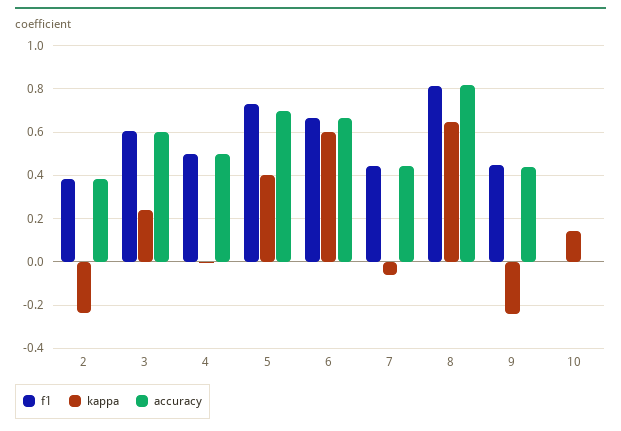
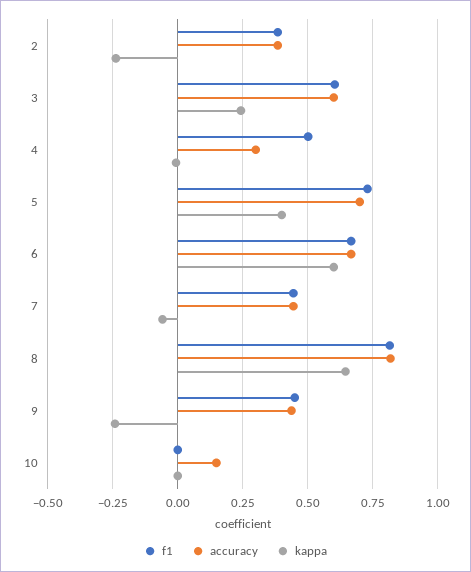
  {
    "f1": {
      "2": 0.375,
      "3": 0.6,
      "4": 0.5,
      "5": 0.725,
      "6": 0.675,
      "7": 0.45,
      "8": 0.825,
      "9": 0.45,
      "10": 0
    },
    "kappa": {
      "2": -0.25,
      "3": 0.25,
      "4": 0,
      "5": 0.4,
      "6": 0.6,
      "7": -0.05,
      "8": 0.65,
      "9": -0.25,
-     "10": 0.15
+     "10": 0
    },
    "accuracy": {
      "2": 0.375,
      "3": 0.6,
-     "4": 0.5,
+     "4": 0.3,
      "5": 0.7,
      "6": 0.675,
      "7": 0.45,
      "8": 0.825,
      "9": 0.45,
-     "10": 0
+     "10": 0.15
    }
  }

